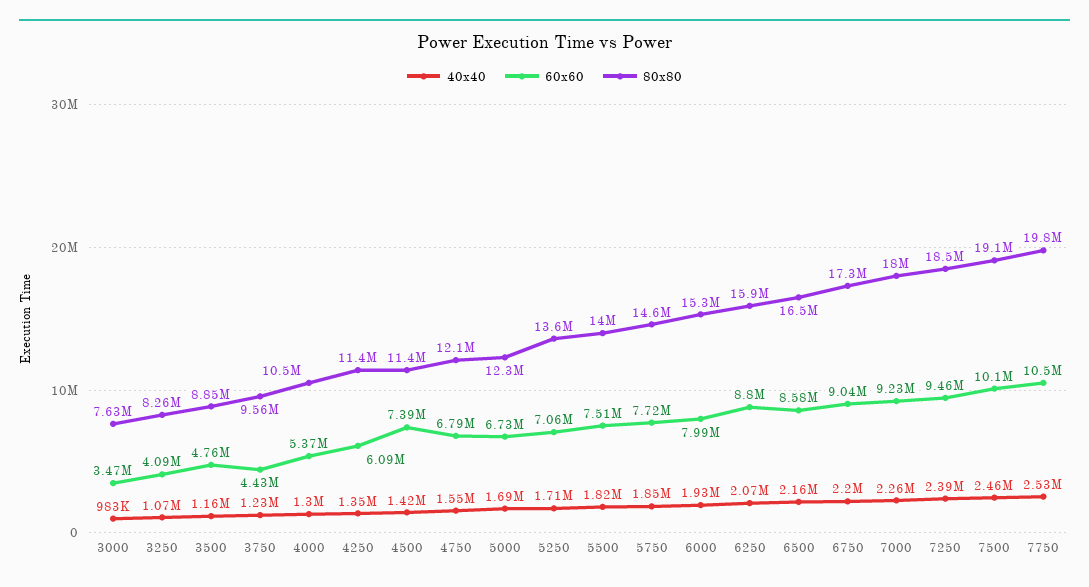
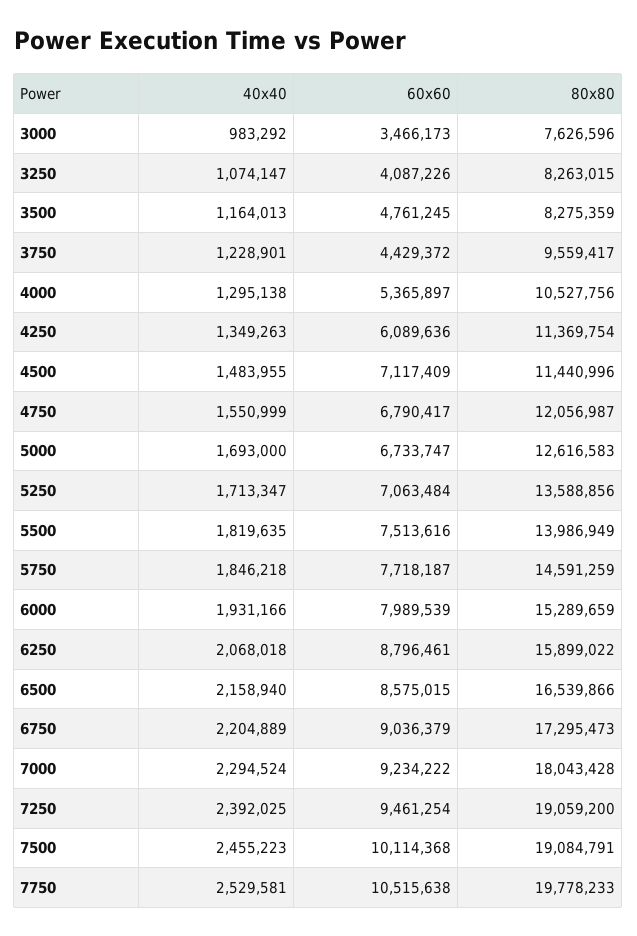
  {
    "40x40": {
      "3000": 983292,
      "3250": 1074147,
      "3500": 1164013,
      "3750": 1228901,
      "4000": 1295138,
      "4250": 1349263,
-     "4500": 1420000,
+     "4500": 1483955,
      "4750": 1550999,
      "5000": 1693000,
      "5250": 1713347,
      "5500": 1819635,
      "5750": 1846218,
      "6000": 1931166,
      "6250": 2068018,
      "6500": 2158940,
      "6750": 2204889,
-     "7000": 2260000,
+     "7000": 2294524,
      "7250": 2392025,
      "7500": 2455223,
      "7750": 2529581
    },
    "60x60": {
      "3000": 3466173,
      "3250": 4087226,
      "3500": 4761245,
      "3750": 4429372,
      "4000": 5365897,
      "4250": 6089636,
-     "4500": 7390000,
+     "4500": 7117409,
      "4750": 6790417,
      "5000": 6733747,
      "5250": 7063484,
      "5500": 7513616,
      "5750": 7718187,
      "6000": 7989539,
      "6250": 8796461,
      "6500": 8575015,
      "6750": 9036379,
      "7000": 9234222,
      "7250": 9461254,
      "7500": 10114368,
      "7750": 10515638
    },
    "80x80": {
      "3000": 7626596,
      "3250": 8263015,
-     "3500": 8850000,
+     "3500": 8275359,
      "3750": 9559417,
      "4000": 10527756,
      "4250": 11369754,
      "4500": 11440996,
      "4750": 12056987,
-     "5000": 12300000,
+     "5000": 12616583,
      "5250": 13588856,
      "5500": 13986949,
      "5750": 14591259,
      "6000": 15289659,
      "6250": 15899022,
      "6500": 16539866,
      "6750": 17295473,
      "7000": 18043428,
-     "7250": 18500000,
+     "7250": 19059200,
      "7500": 19084791,
      "7750": 19778233
    }
  }

